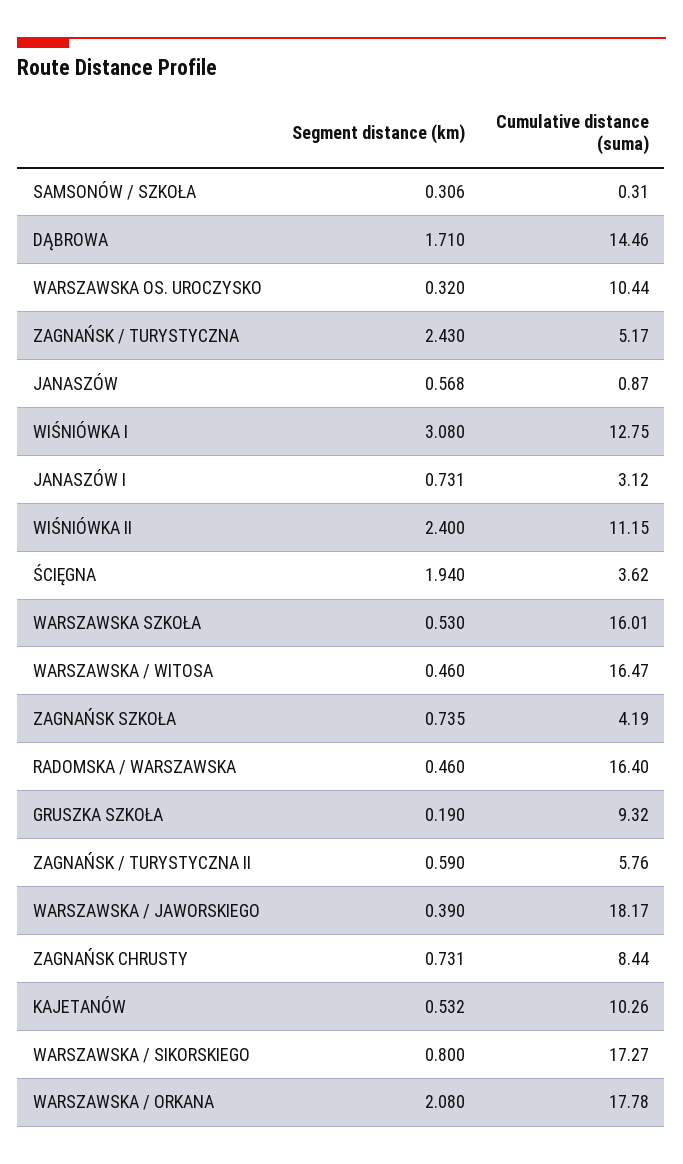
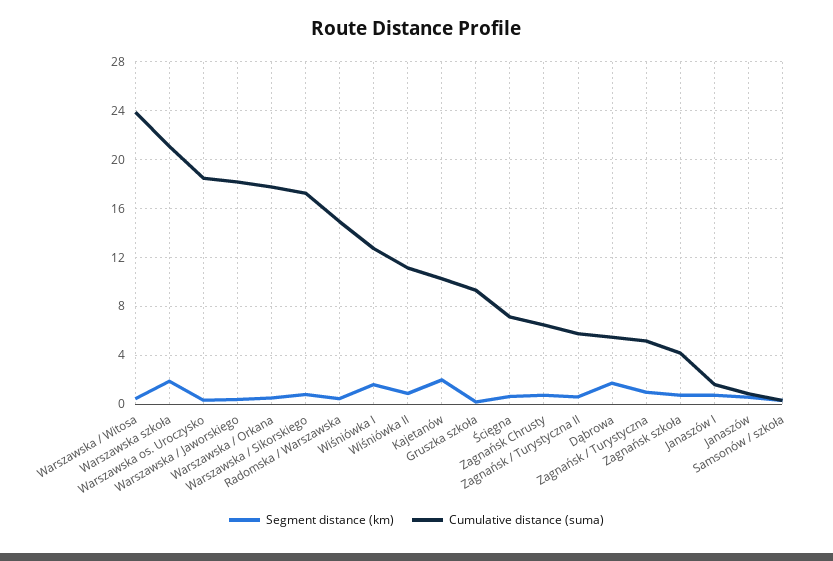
  {
    "Segment distance (km)": {
      "SAMSONÓW / SZKOŁA": 0.306,
      "DĄBROWA": 1.71,
      "WARSZAWSKA OS. UROCZYSKO": 0.32,
-     "ZAGNAŃSK / TURYSTYCZNA": 2.43,
+     "ZAGNAŃSK / TURYSTYCZNA": 1,
      "JANASZÓW": 0.568,
-     "WIŚNIÓWKA I": 3.08,
+     "WIŚNIÓWKA I": 1.5,
      "JANASZÓW I": 0.731,
-     "WIŚNIÓWKA II": 2.4,
+     "WIŚNIÓWKA II": 1,
-     "ŚCIĘGNA": 1.94,
+     "ŚCIĘGNA": 0.5,
-     "WARSZAWSKA SZKOŁA": 0.53,
+     "WARSZAWSKA SZKOŁA": 2,
      "WARSZAWSKA / WITOSA": 0.46,
      "ZAGNAŃSK SZKOŁA": 0.735,
      "RADOMSKA / WARSZAWSKA": 0.46,
      "GRUSZKA SZKOŁA": 0.19,
      "ZAGNAŃSK / TURYSTYCZNA II": 0.59,
      "WARSZAWSKA / JAWORSKIEGO": 0.39,
      "ZAGNAŃSK CHRUSTY": 0.731,
-     "KAJETANÓW": 0.532,
+     "KAJETANÓW": 2,
      "WARSZAWSKA / SIKORSKIEGO": 0.8,
-     "WARSZAWSKA / ORKANA": 2.08
+     "WARSZAWSKA / ORKANA": 0.5
    },
    "Cumulative distance (suma)": {
      "SAMSONÓW / SZKOŁA": 0.31,
-     "DĄBROWA": 14.46,
+     "DĄBROWA": 5.5,
-     "WARSZAWSKA OS. UROCZYSKO": 10.44,
+     "WARSZAWSKA OS. UROCZYSKO": 18.5,
      "ZAGNAŃSK / TURYSTYCZNA": 5.17,
      "JANASZÓW": 0.87,
      "WIŚNIÓWKA I": 12.75,
-     "JANASZÓW I": 3.12,
+     "JANASZÓW I": 1.5,
      "WIŚNIÓWKA II": 11.15,
-     "ŚCIĘGNA": 3.62,
+     "ŚCIĘGNA": 7,
-     "WARSZAWSKA SZKOŁA": 16.01,
+     "WARSZAWSKA SZKOŁA": 21,
-     "WARSZAWSKA / WITOSA": 16.47,
+     "WARSZAWSKA / WITOSA": 24,
      "ZAGNAŃSK SZKOŁA": 4.19,
-     "RADOMSKA / WARSZAWSKA": 16.4,
+     "RADOMSKA / WARSZAWSKA": 15,
      "GRUSZKA SZKOŁA": 9.32,
      "ZAGNAŃSK / TURYSTYCZNA II": 5.76,
      "WARSZAWSKA / JAWORSKIEGO": 18.17,
-     "ZAGNAŃSK CHRUSTY": 8.44,
+     "ZAGNAŃSK CHRUSTY": 6.5,
      "KAJETANÓW": 10.26,
      "WARSZAWSKA / SIKORSKIEGO": 17.27,
      "WARSZAWSKA / ORKANA": 17.78
    }
  }

